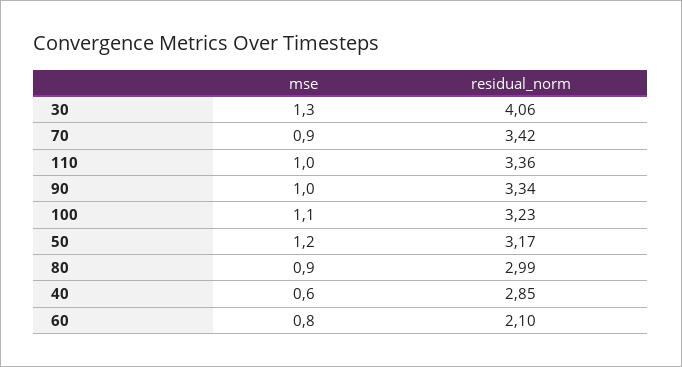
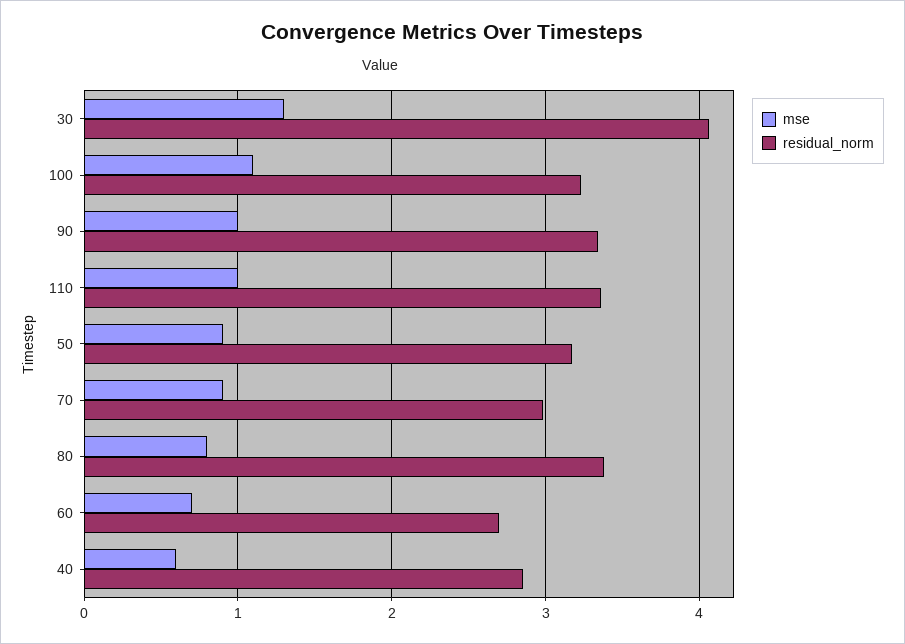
  {
    "mse": {
      "30": 1.3,
      "70": 0.9,
      "110": 1,
      "90": 1,
      "100": 1.1,
-     "50": 1.2,
+     "50": 0.9,
-     "80": 0.9,
+     "80": 0.8,
      "40": 0.6,
-     "60": 0.8
+     "60": 0.7
    },
    "residual_norm": {
      "30": 4.06,
-     "70": 3.42,
+     "70": 3,
      "110": 3.36,
      "90": 3.34,
      "100": 3.23,
      "50": 3.17,
-     "80": 2.99,
+     "80": 3.4,
      "40": 2.85,
-     "60": 2.1
+     "60": 2.7
    }
  }

